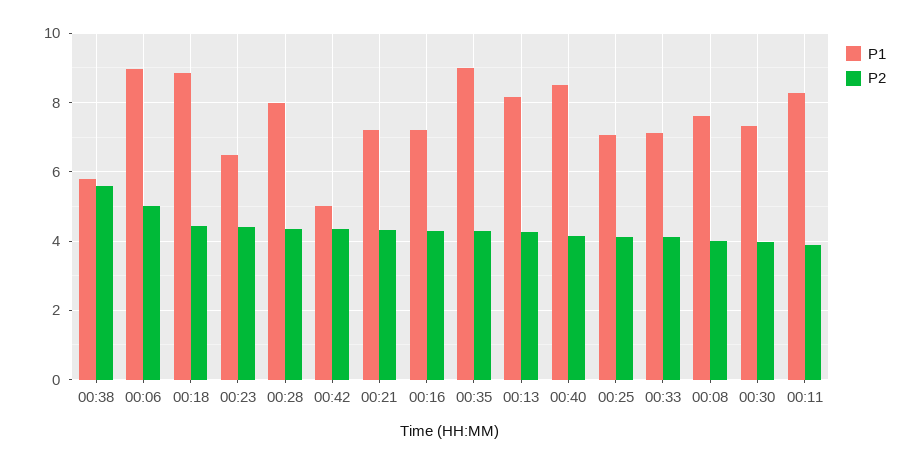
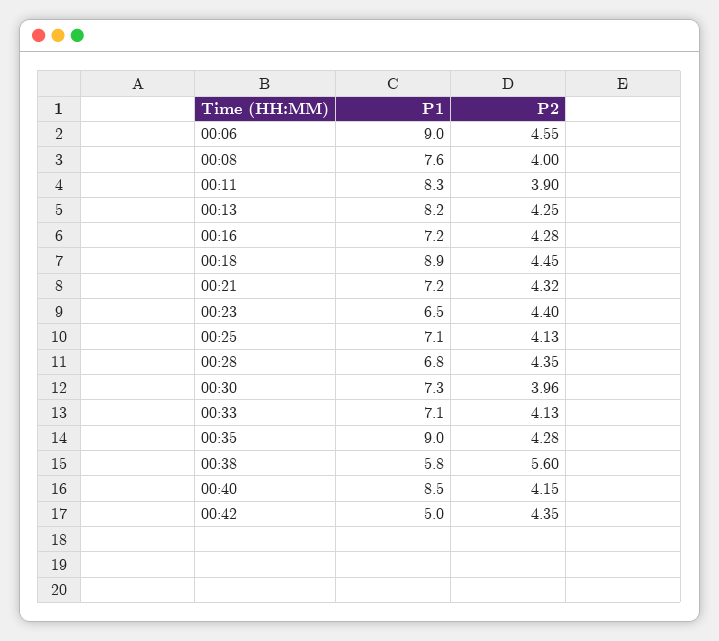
  {
    "P1": {
      "00:38": 5.8,
      "00:06": 9,
      "00:18": 8.9,
      "00:23": 6.5,
-     "00:28": 8,
+     "00:28": 6.8,
      "00:42": 5,
      "00:21": 7.2,
      "00:16": 7.2,
      "00:35": 9,
      "00:13": 8.2,
      "00:40": 8.5,
      "00:25": 7.1,
      "00:33": 7.1,
      "00:08": 7.6,
      "00:30": 7.3,
      "00:11": 8.3
    },
    "P2": {
      "00:38": 5.6,
-     "00:06": 5,
+     "00:06": 4.55,
      "00:18": 4.45,
      "00:23": 4.4,
      "00:28": 4.35,
      "00:42": 4.35,
      "00:21": 4.32,
      "00:16": 4.28,
      "00:35": 4.28,
      "00:13": 4.25,
      "00:40": 4.15,
      "00:25": 4.13,
      "00:33": 4.13,
      "00:08": 4,
      "00:30": 3.96,
      "00:11": 3.9
    }
  }

